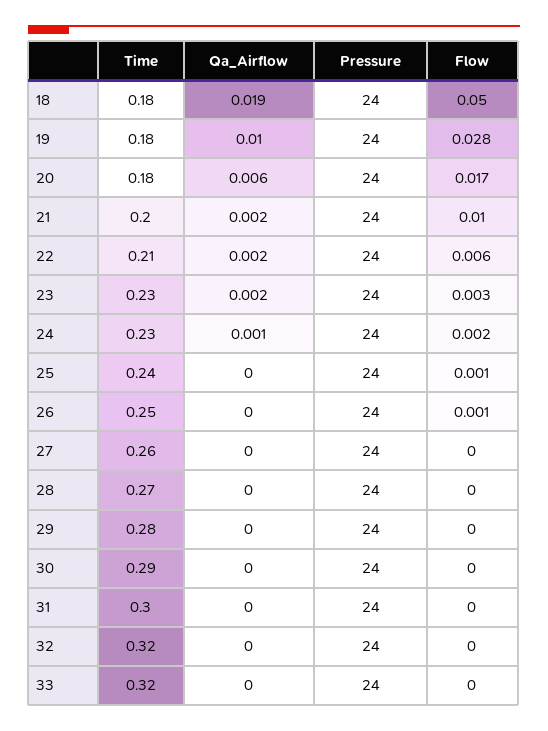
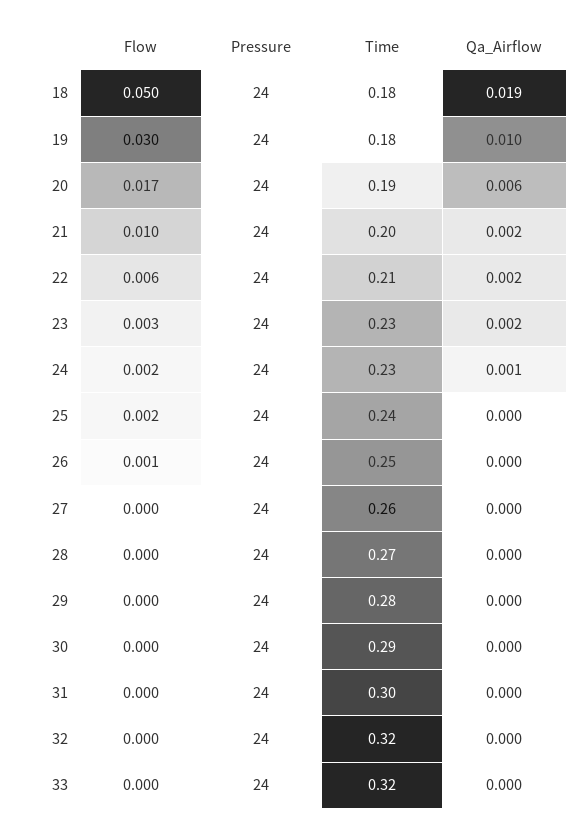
  {
    "Time": {
      "18": 0.18,
      "19": 0.18,
-     "20": 0.18,
+     "20": 0.19,
      "21": 0.2,
      "22": 0.21,
      "23": 0.23,
      "24": 0.23,
      "25": 0.24,
      "26": 0.25,
      "27": 0.26,
      "28": 0.27,
      "29": 0.28,
      "30": 0.29,
      "31": 0.3,
      "32": 0.32,
      "33": 0.32
    },
    "Qa_Airflow": {
      "18": 0.019,
      "19": 0.01,
      "20": 0.006,
      "21": 0.002,
      "22": 0.002,
      "23": 0.002,
      "24": 0.001,
      "25": 0,
      "26": 0,
      "27": 0,
      "28": 0,
      "29": 0,
      "30": 0,
      "31": 0,
      "32": 0,
      "33": 0
    },
    "Pressure": {
      "18": 24,
      "19": 24,
      "20": 24,
      "21": 24,
      "22": 24,
      "23": 24,
      "24": 24,
      "25": 24,
      "26": 24,
      "27": 24,
      "28": 24,
      "29": 24,
      "30": 24,
      "31": 24,
      "32": 24,
      "33": 24
    },
    "Flow": {
      "18": 0.05,
-     "19": 0.028,
+     "19": 0.03,
      "20": 0.017,
      "21": 0.01,
      "22": 0.006,
      "23": 0.003,
      "24": 0.002,
-     "25": 0.001,
+     "25": 0.002,
      "26": 0.001,
      "27": 0,
      "28": 0,
      "29": 0,
      "30": 0,
      "31": 0,
      "32": 0,
      "33": 0
    }
  }

